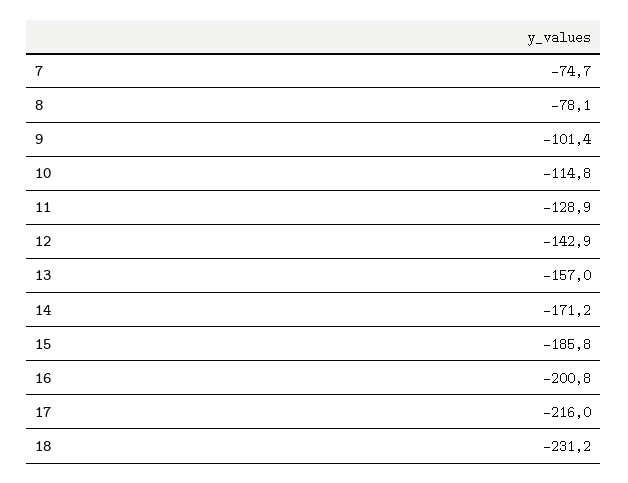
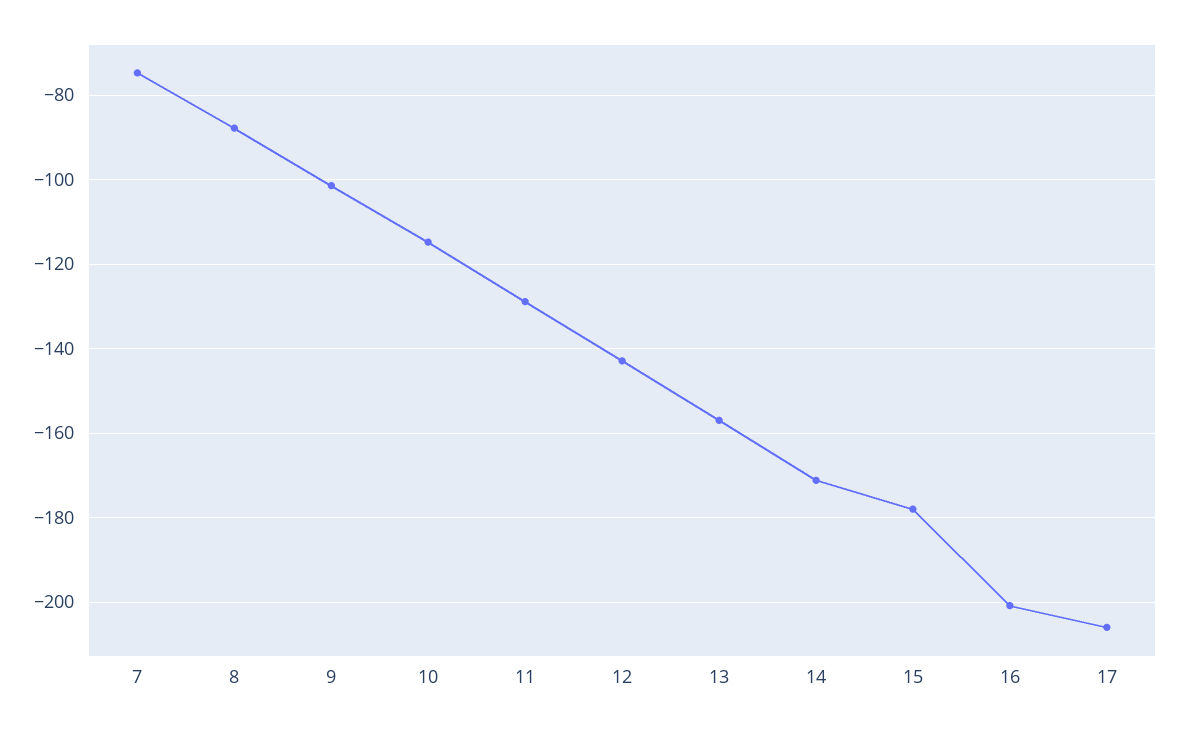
  {
    "7": -74.7,
-   "8": -78.1,
+   "8": -88,
    "9": -101.4,
    "10": -114.8,
    "11": -128.9,
    "12": -142.9,
    "13": -157,
    "14": -171.2,
-   "15": -185.8,
+   "15": -178,
    "16": -200.8,
-   "17": -216,
+   "17": -206
-   "18": -231.2
  }

